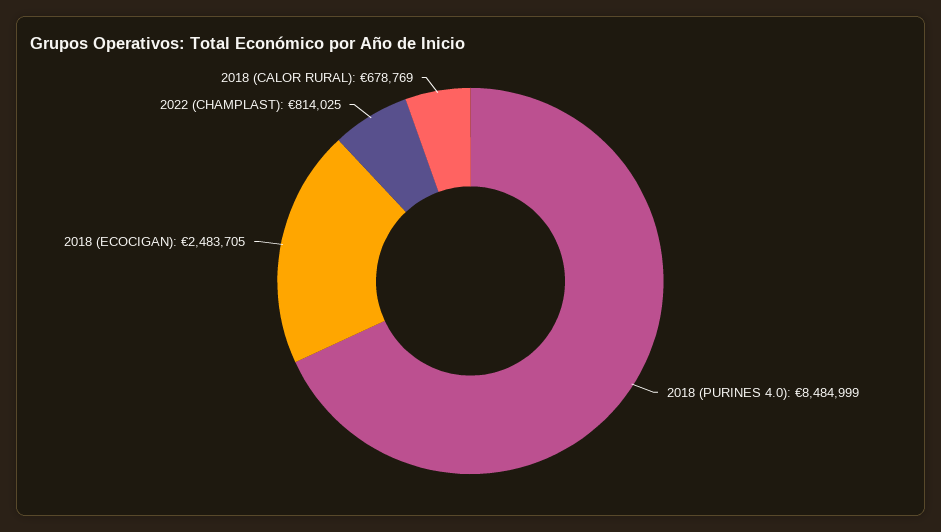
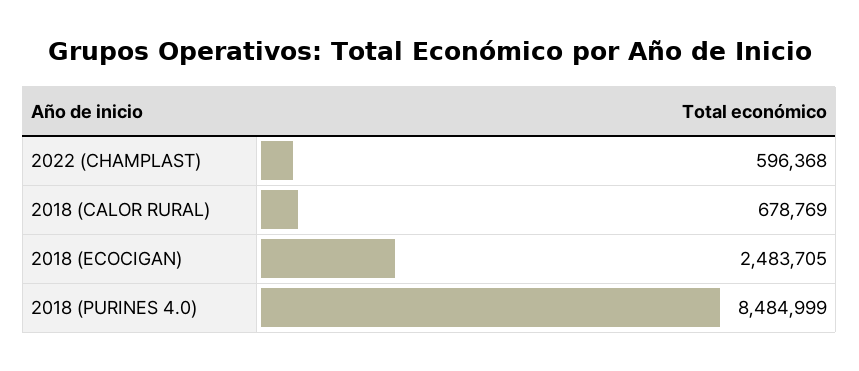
  {
    "2018 (PURINES 4.0)": 8484999,
    "2018 (ECOCIGAN)": 2483705,
-   "2022 (CHAMPLAST)": 814025,
+   "2022 (CHAMPLAST)": 596368,
    "2018 (CALOR RURAL)": 678769
  }

